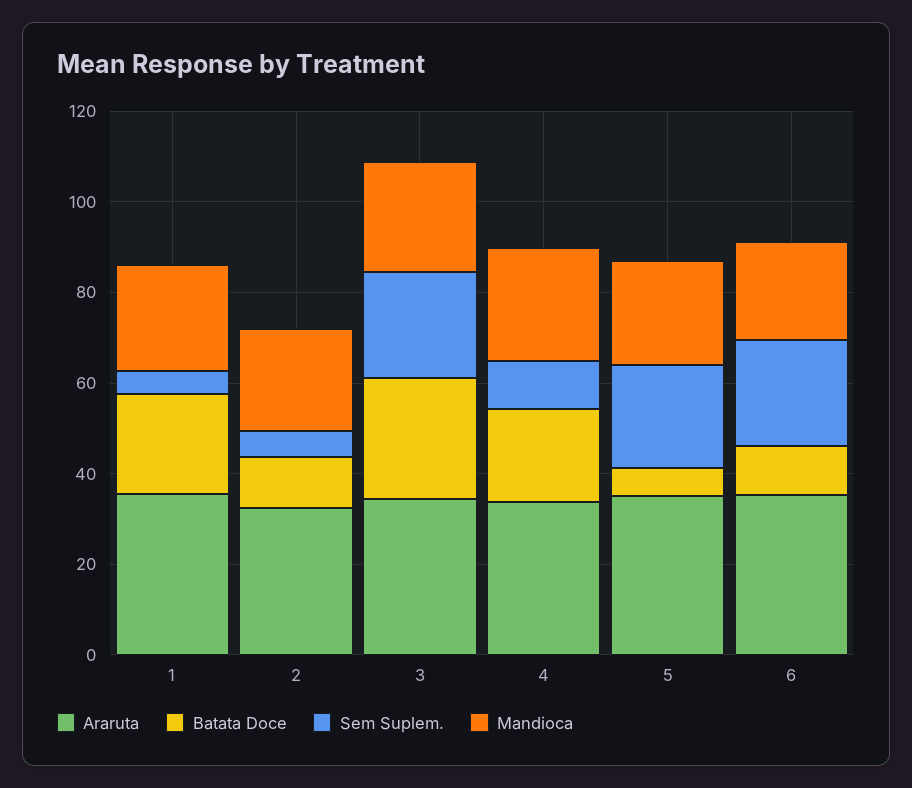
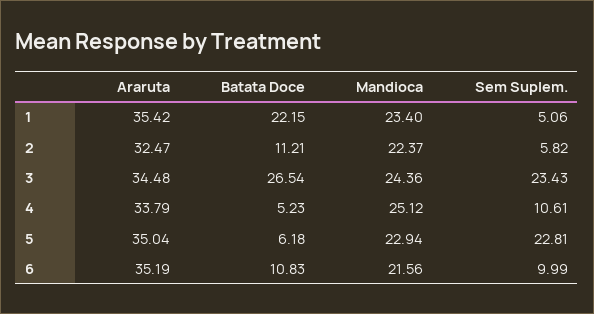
  {
    "Araruta": {
      "1": 35.42,
      "2": 32.47,
      "3": 34.48,
      "4": 33.79,
      "5": 35.04,
      "6": 35.19
    },
    "Batata Doce": {
      "1": 22.15,
      "2": 11.21,
      "3": 26.54,
-     "4": 20,
+     "4": 5.23,
      "5": 6.18,
      "6": 10.83
    },
    "Sem Suplem.": {
      "1": 5.06,
      "2": 5.82,
      "3": 23.43,
      "4": 10.61,
      "5": 22.81,
-     "6": 25
+     "6": 9.99
    },
    "Mandioca": {
      "1": 23.4,
      "2": 22.37,
      "3": 24.36,
      "4": 25.12,
      "5": 22.94,
      "6": 21.56
    }
  }

